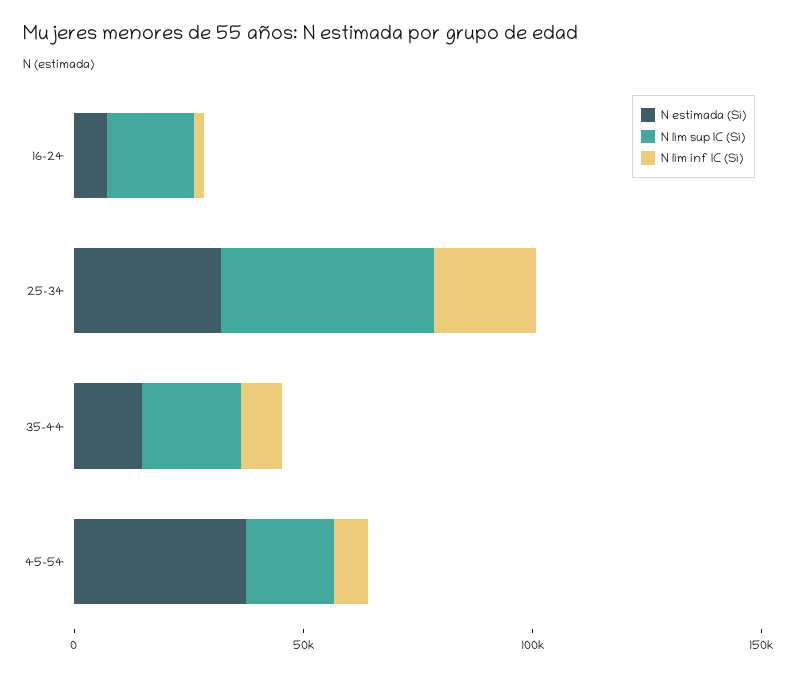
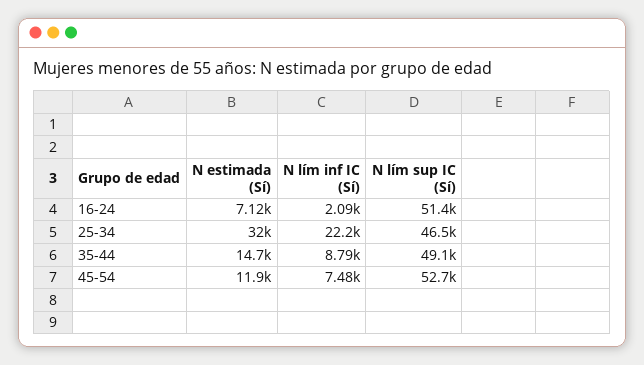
  {
    "N estimada (Sí)": {
      "16-24": 7120,
      "25-34": 32000,
      "35-44": 14700,
-     "45-54": 40000
+     "45-54": 11900
    },
    "N lím sup IC (Sí)": {
-     "16-24": 20000,
+     "16-24": 51400,
      "25-34": 46500,
-     "35-44": 20000,
+     "35-44": 49100,
-     "45-54": 20000
+     "45-54": 52700
    },
    "N lím inf IC (Sí)": {
      "16-24": 2090,
      "25-34": 22200,
      "35-44": 8790,
      "45-54": 7480
    }
  }

